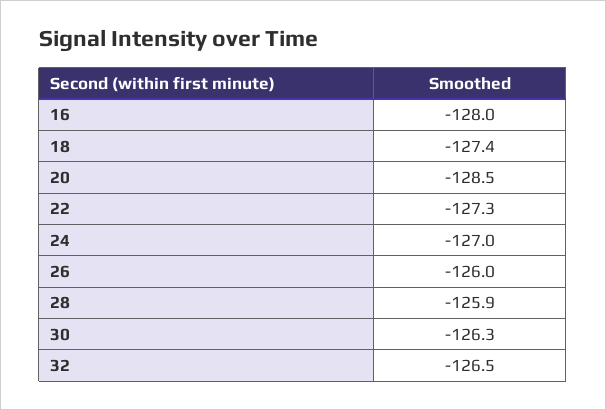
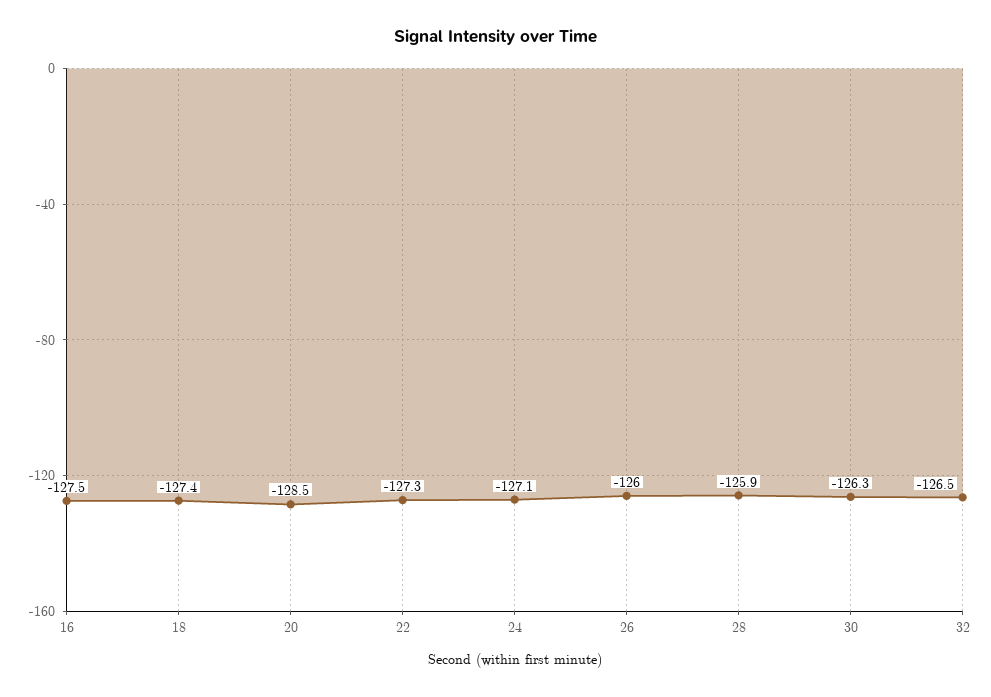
  {
-   "16": -128,
+   "16": -127.5,
    "18": -127.4,
    "20": -128.5,
    "22": -127.3,
-   "24": -127,
+   "24": -127.1,
    "26": -126,
    "28": -125.9,
    "30": -126.3,
    "32": -126.5
  }

